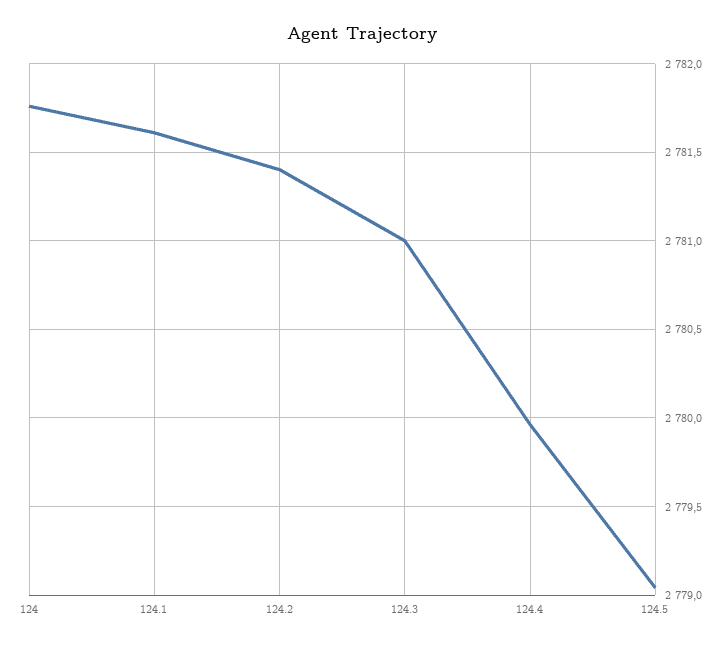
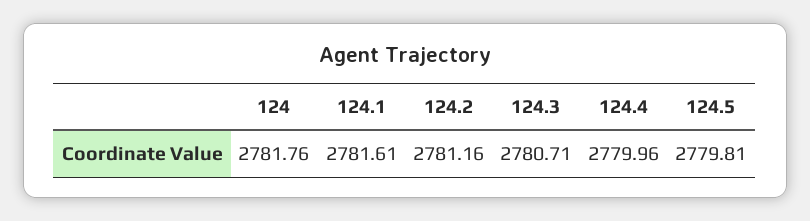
  {
    "124": 2781.76,
    "124.1": 2781.61,
-   "124.2": 2781.4,
+   "124.2": 2781.16,
-   "124.3": 2781,
+   "124.3": 2780.71,
    "124.4": 2779.96,
-   "124.5": 2779.05
+   "124.5": 2779.81
  }

